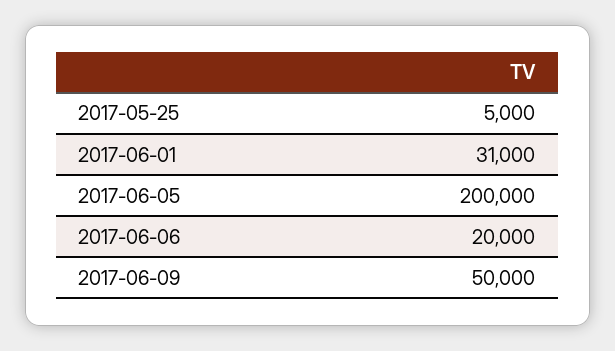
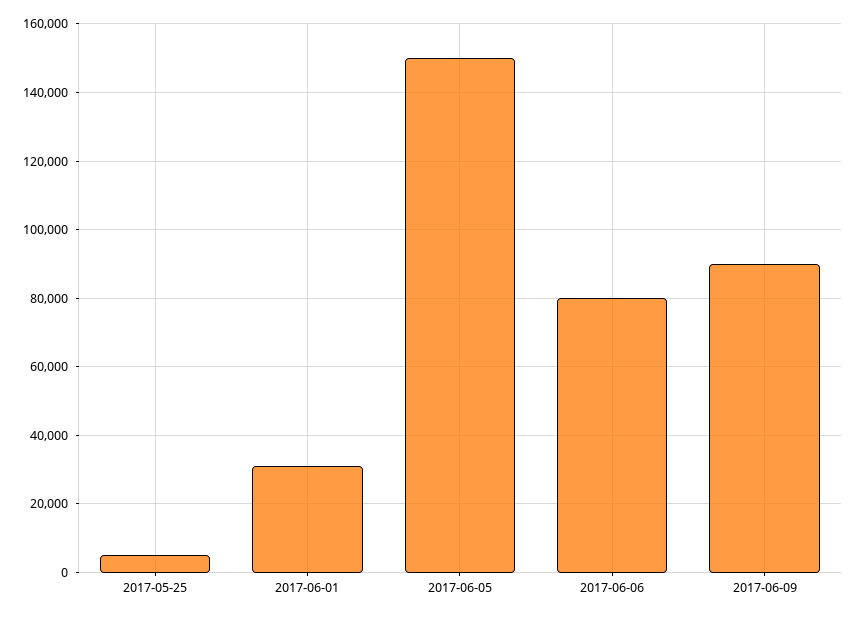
  {
    "2017-05-25": 5000,
    "2017-06-01": 31000,
-   "2017-06-05": 200000,
+   "2017-06-05": 150000,
-   "2017-06-06": 20000,
+   "2017-06-06": 80000,
-   "2017-06-09": 50000
+   "2017-06-09": 90000
  }

